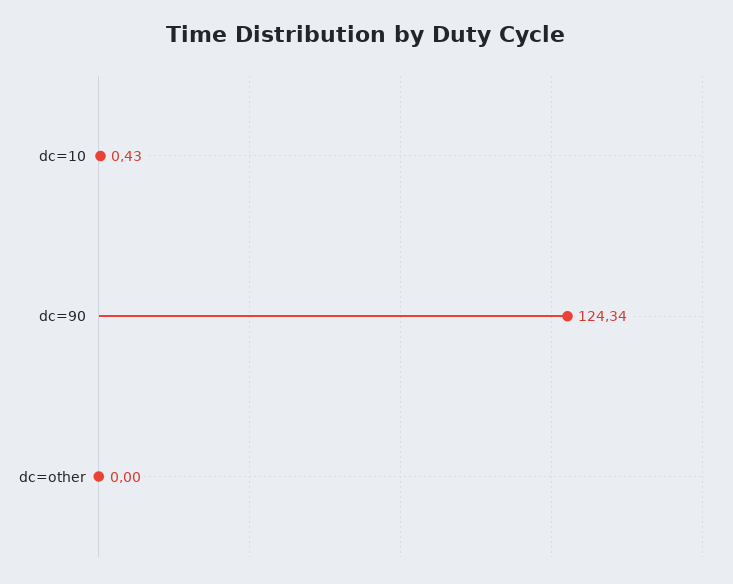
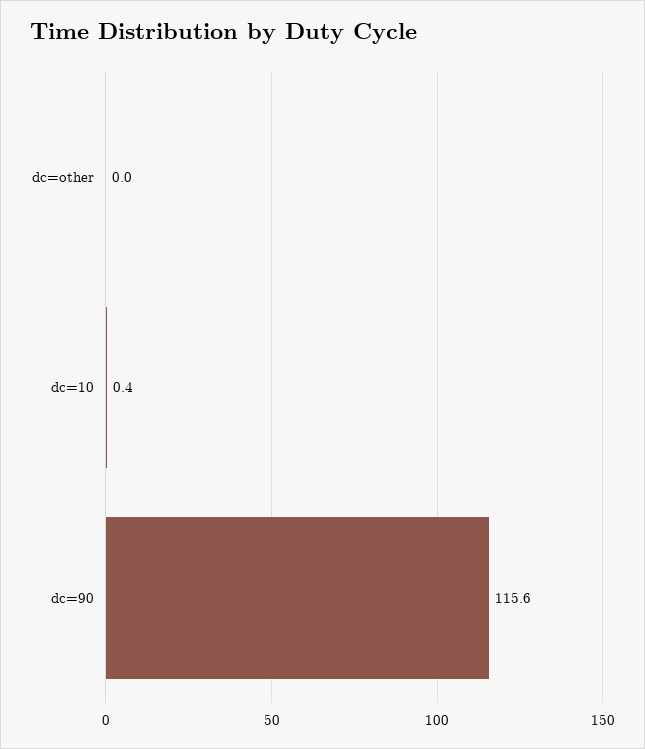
  {
    "dc=10": 0.43,
-   "dc=90": 124.34,
+   "dc=90": 115.6,
    "dc=other": 0
  }

